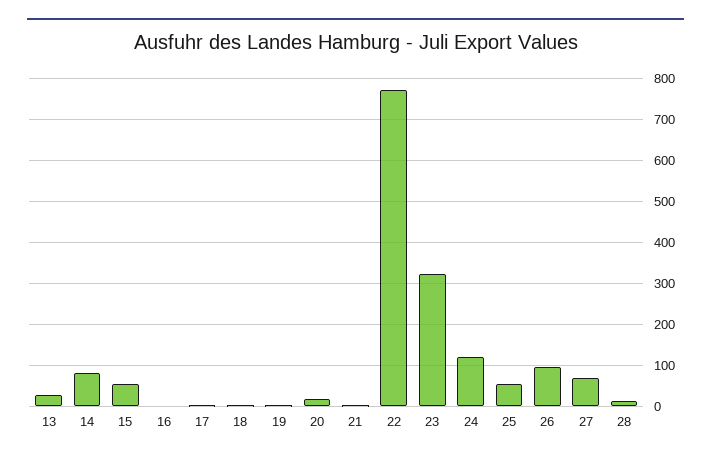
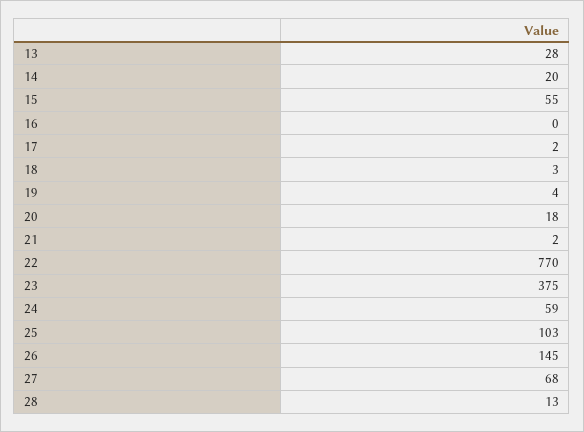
  {
    "13": 28,
-   "14": 80,
+   "14": 20,
    "15": 55,
    "16": 0,
    "17": 2,
    "18": 3,
    "19": 4,
    "20": 18,
    "21": 2,
    "22": 770,
-   "23": 320,
+   "23": 375,
-   "24": 120,
+   "24": 59,
-   "25": 60,
+   "25": 103,
-   "26": 100,
+   "26": 145,
    "27": 68,
    "28": 13
  }

